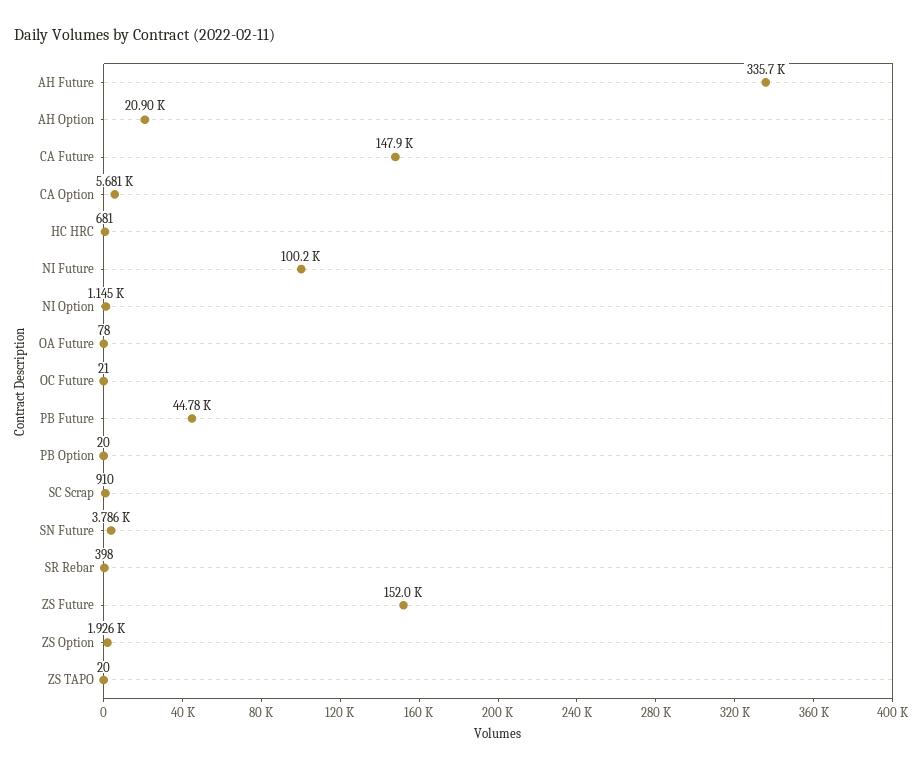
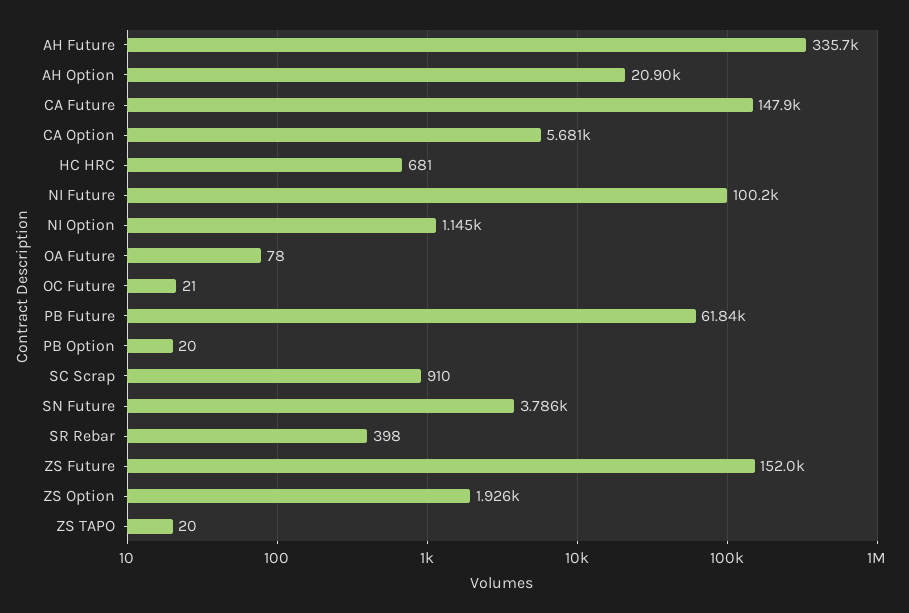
  {
    "AH Future": 335700,
    "AH Option": 20900,
    "CA Future": 147900,
    "CA Option": 5681,
    "HC HRC": 681,
    "NI Future": 100200,
    "NI Option": 1145,
    "OA Future": 78,
    "OC Future": 21,
-   "PB Future": 44780,
+   "PB Future": 61840,
    "PB Option": 20,
    "SC Scrap": 910,
    "SN Future": 3786,
    "SR Rebar": 398,
    "ZS Future": 152000,
    "ZS Option": 1926,
    "ZS TAPO": 20
  }

